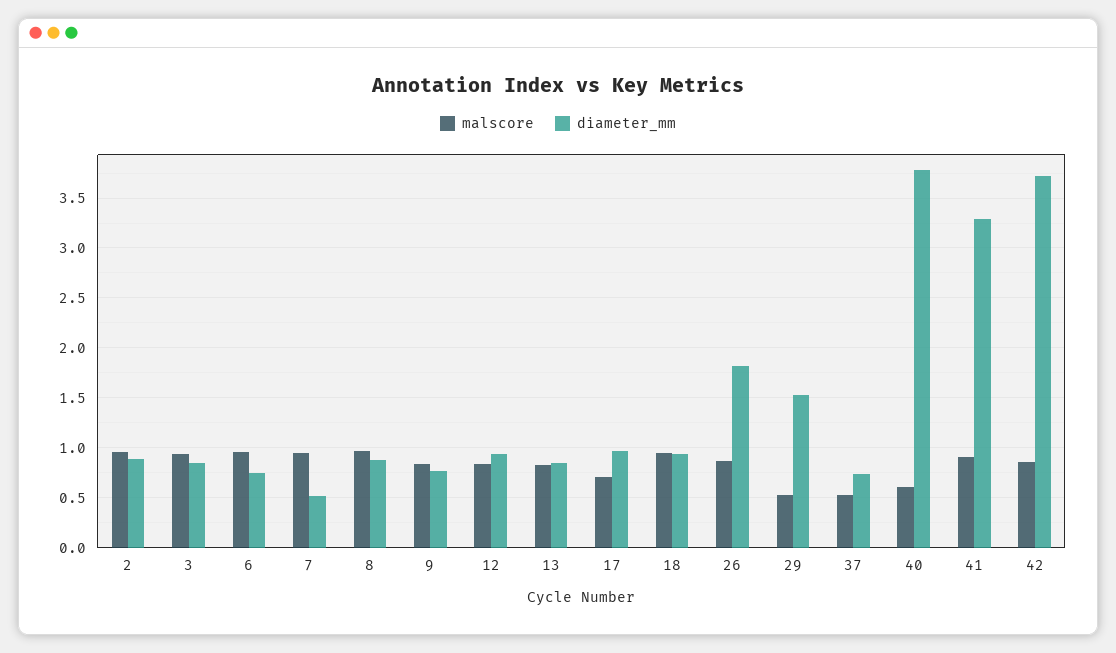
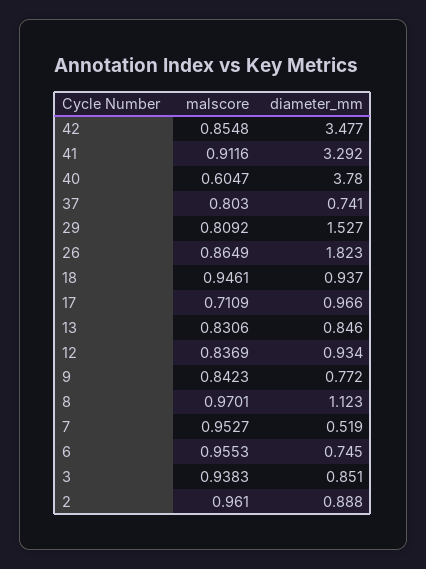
  {
    "malscore": {
      "2": 0.961,
      "3": 0.9383,
      "6": 0.9553,
      "7": 0.9527,
      "8": 0.9701,
      "9": 0.8423,
      "12": 0.8369,
      "13": 0.8306,
      "17": 0.7109,
      "18": 0.9461,
      "26": 0.8649,
-     "29": 0.5,
+     "29": 0.8092,
-     "37": 0.5,
+     "37": 0.803,
      "40": 0.6047,
      "41": 0.9116,
      "42": 0.8548
    },
    "diameter_mm": {
      "2": 0.888,
      "3": 0.851,
      "6": 0.745,
      "7": 0.519,
-     "8": 0.9,
+     "8": 1.123,
      "9": 0.772,
      "12": 0.934,
      "13": 0.846,
      "17": 0.966,
      "18": 0.937,
      "26": 1.823,
      "29": 1.527,
      "37": 0.741,
      "40": 3.78,
      "41": 3.292,
-     "42": 3.7
+     "42": 3.477
    }
  }

